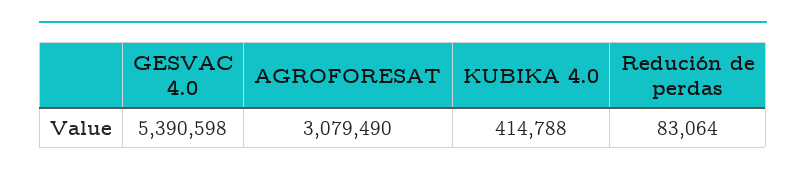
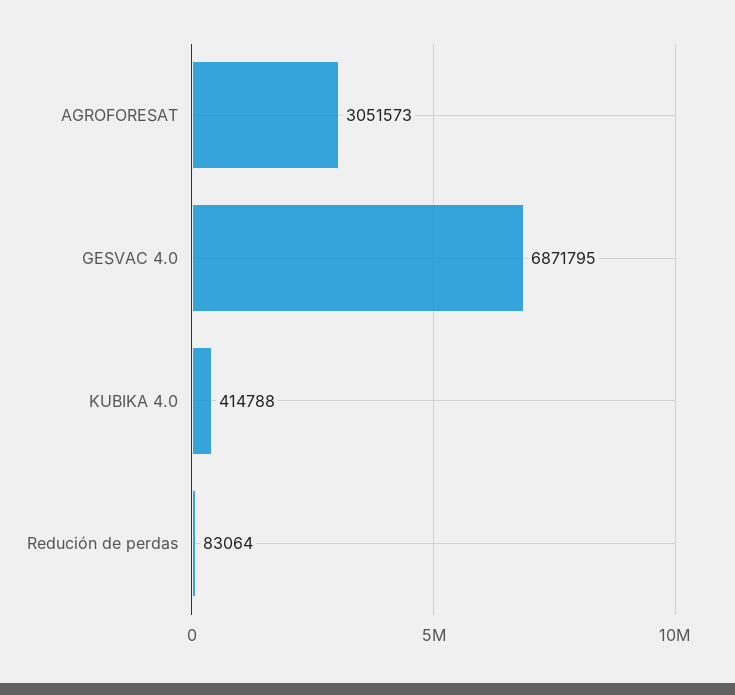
  {
-   "GESVAC 4.0": 5390598,
+   "GESVAC 4.0": 6871795,
-   "AGROFORESAT": 3079490,
+   "AGROFORESAT": 3051573,
    "KUBIKA 4.0": 414788,
    "Redución de perdas": 83064
  }

